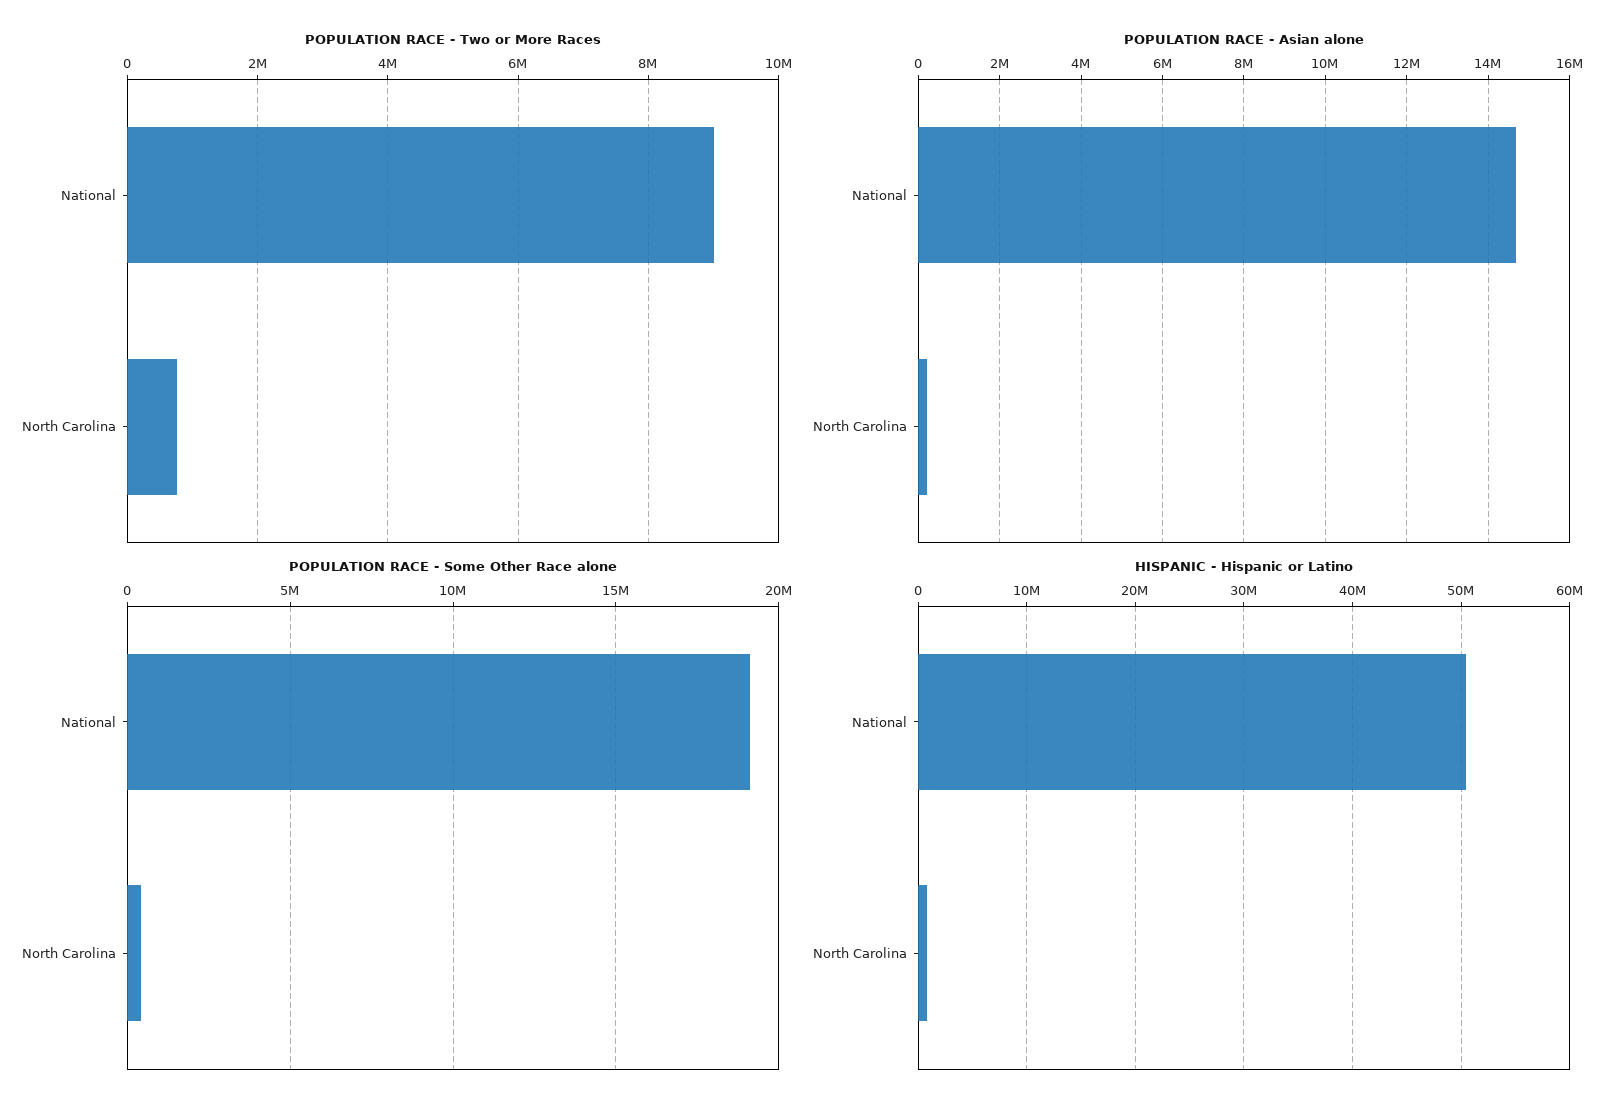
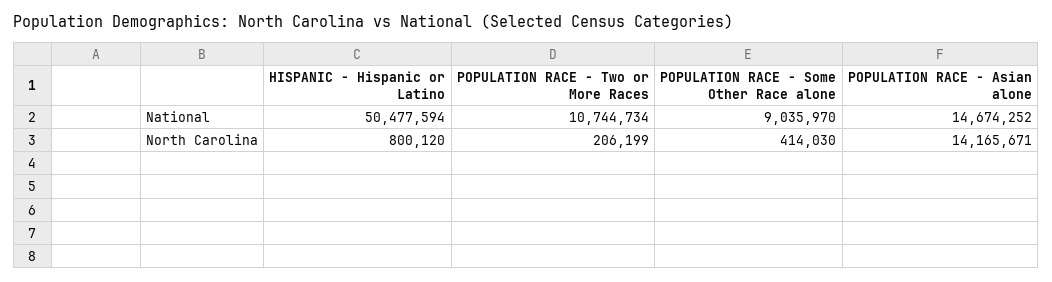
  {
    "POPULATION RACE - Two or More Races": {
-     "National": 9000000,
+     "National": 10744734,
-     "North Carolina": 800000
+     "North Carolina": 206199
    },
    "POPULATION RACE - Asian alone": {
      "National": 14674252,
-     "North Carolina": 200000
+     "North Carolina": 14165671
    },
    "POPULATION RACE - Some Other Race alone": {
-     "National": 19000000,
+     "National": 9035970,
      "North Carolina": 414030
    },
    "HISPANIC - Hispanic or Latino": {
      "National": 50477594,
      "North Carolina": 800120
    }
  }

